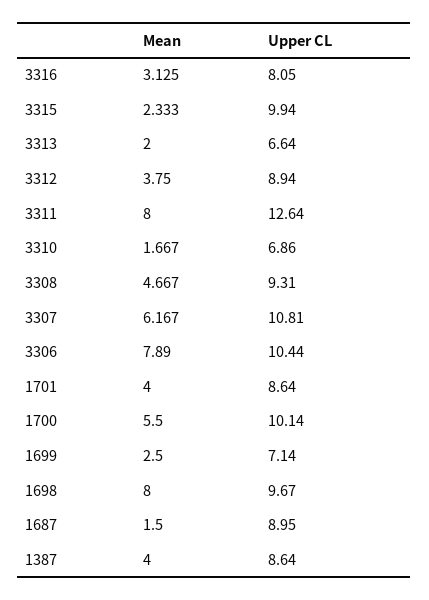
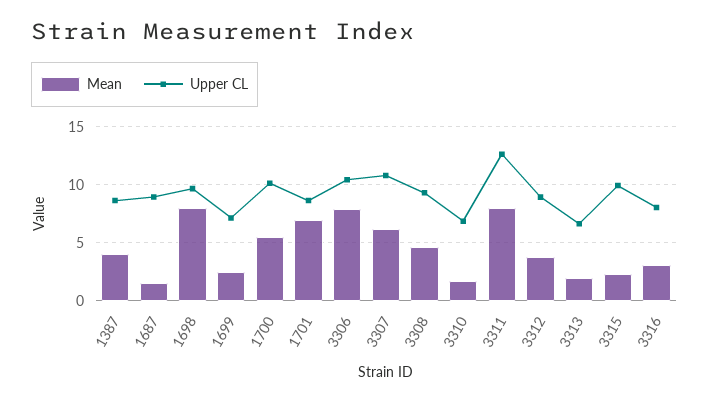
  {
    "Mean": {
      "3316": 3.125,
      "3315": 2.333,
      "3313": 2,
      "3312": 3.75,
      "3311": 8,
      "3310": 1.667,
      "3308": 4.667,
      "3307": 6.167,
      "3306": 7.89,
-     "1701": 4,
+     "1701": 7,
      "1700": 5.5,
      "1699": 2.5,
      "1698": 8,
      "1687": 1.5,
      "1387": 4
    },
    "Upper CL": {
      "3316": 8.05,
      "3315": 9.94,
      "3313": 6.64,
      "3312": 8.94,
      "3311": 12.64,
      "3310": 6.86,
      "3308": 9.31,
      "3307": 10.81,
      "3306": 10.44,
      "1701": 8.64,
      "1700": 10.14,
      "1699": 7.14,
      "1698": 9.67,
      "1687": 8.95,
      "1387": 8.64
    }
  }

